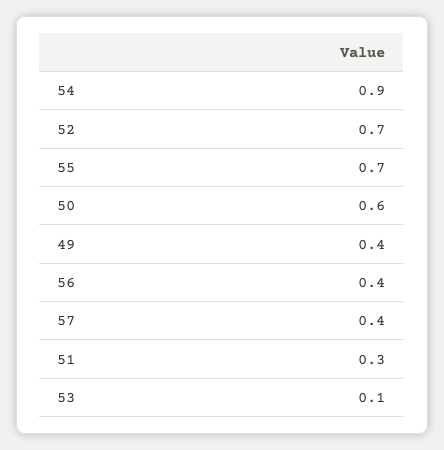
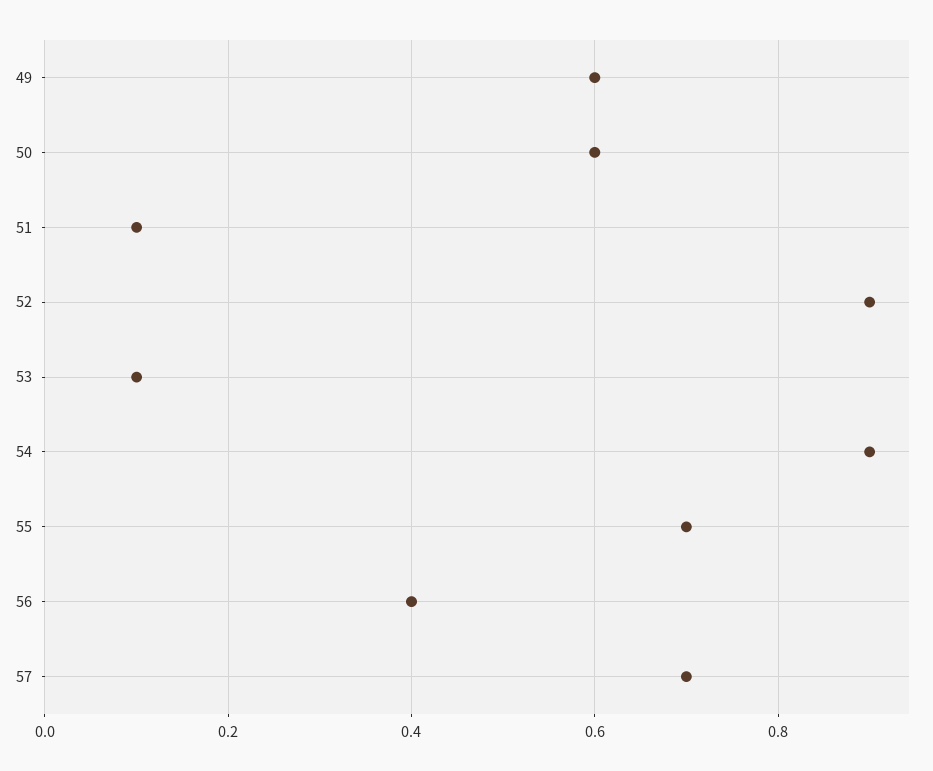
  {
    "54": 0.9,
-   "52": 0.7,
+   "52": 0.9,
    "55": 0.7,
    "50": 0.6,
-   "49": 0.4,
+   "49": 0.6,
    "56": 0.4,
-   "57": 0.4,
+   "57": 0.7,
-   "51": 0.3,
+   "51": 0.1,
    "53": 0.1
  }

